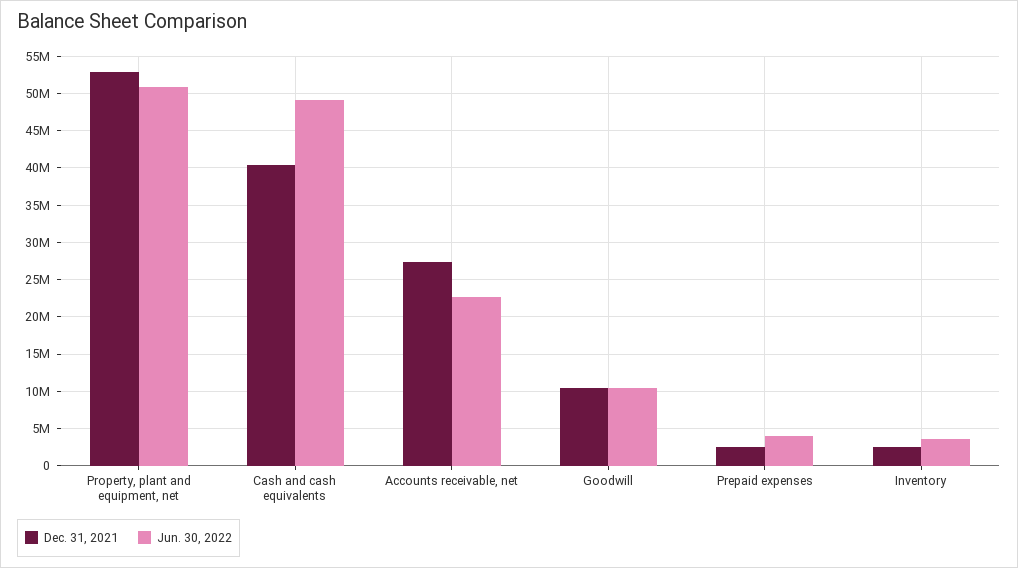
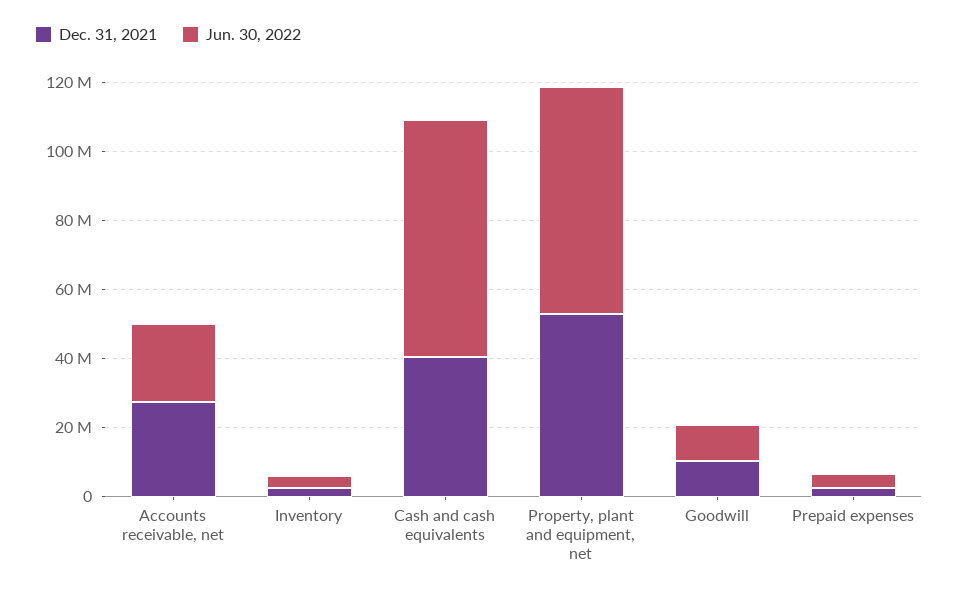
  {
    "Dec. 31, 2021": {
      "Property, plant and equipment, net": 53000000,
      "Cash and cash equivalents": 40000000,
      "Accounts receivable, net": 27000000,
      "Goodwill": 10000000,
      "Prepaid expenses": 3000000,
      "Inventory": 3000000
    },
    "Jun. 30, 2022": {
-     "Property, plant and equipment, net": 51000000,
+     "Property, plant and equipment, net": 65000000,
-     "Cash and cash equivalents": 49000000,
+     "Cash and cash equivalents": 70000000,
      "Accounts receivable, net": 23000000,
      "Goodwill": 10000000,
      "Prepaid expenses": 4000000,
      "Inventory": 4000000
    }
  }

